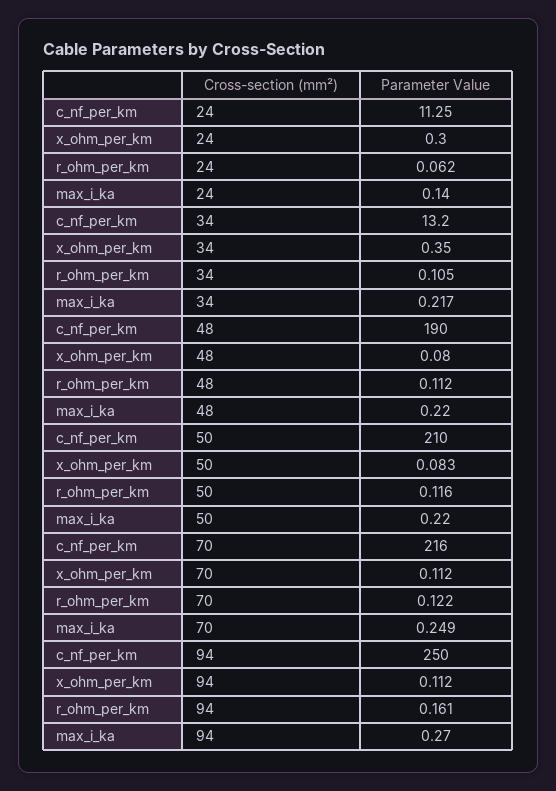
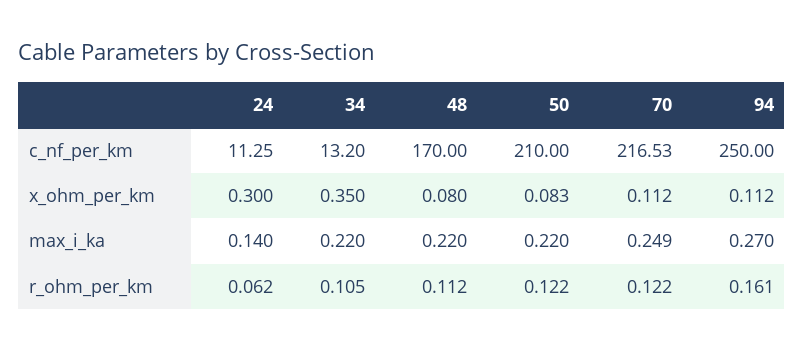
  {
    "c_nf_per_km": {
      "24": 11.25,
      "34": 13.2,
-     "48": 190,
+     "48": 170,
      "50": 210,
-     "70": 216,
+     "70": 216.53,
      "94": 250
    },
    "x_ohm_per_km": {
      "24": 0.3,
      "34": 0.35,
      "48": 0.08,
      "50": 0.083,
      "70": 0.112,
      "94": 0.112
    },
    "r_ohm_per_km": {
      "24": 0.062,
      "34": 0.105,
      "48": 0.112,
-     "50": 0.116,
+     "50": 0.122,
      "70": 0.122,
      "94": 0.161
    },
    "max_i_ka": {
      "24": 0.14,
-     "34": 0.217,
+     "34": 0.22,
      "48": 0.22,
      "50": 0.22,
      "70": 0.249,
      "94": 0.27
    }
  }

